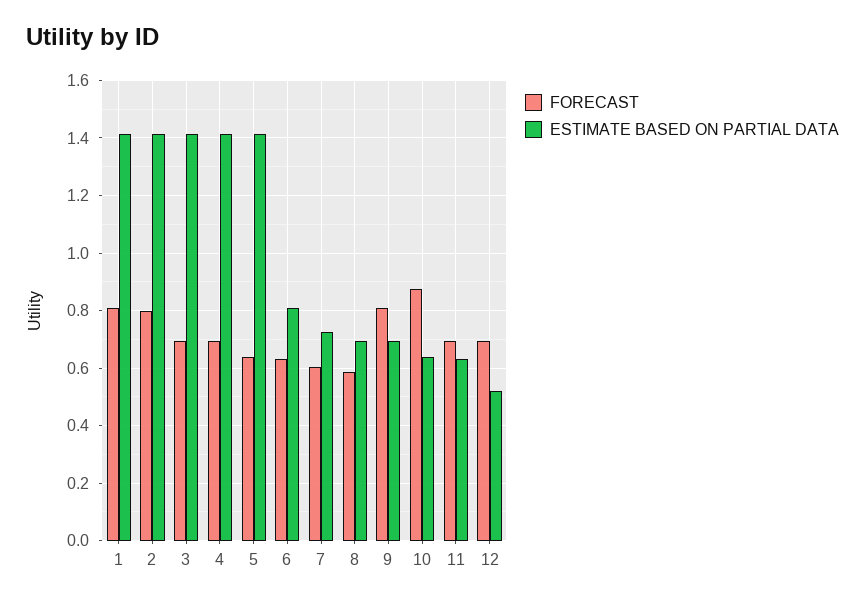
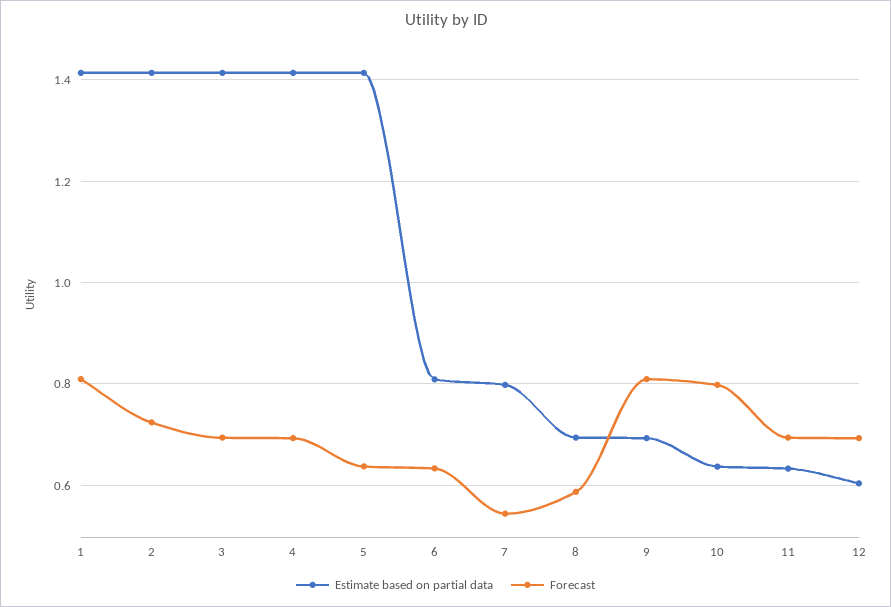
  {
    "FORECAST": {
      "1": 0.8,
-     "2": 0.8,
+     "2": 0.72,
      "3": 0.7,
      "4": 0.7,
      "5": 0.64,
      "6": 0.64,
-     "7": 0.6,
+     "7": 0.54,
      "8": 0.58,
      "9": 0.8,
-     "10": 0.875,
+     "10": 0.8,
      "11": 0.7,
      "12": 0.7
    },
    "ESTIMATE BASED ON PARTIAL DATA": {
      "1": 1.42,
      "2": 1.42,
      "3": 1.42,
      "4": 1.42,
      "5": 1.42,
      "6": 0.8,
-     "7": 0.725,
+     "7": 0.8,
      "8": 0.7,
      "9": 0.7,
      "10": 0.64,
      "11": 0.64,
-     "12": 0.525
+     "12": 0.6
    }
  }

